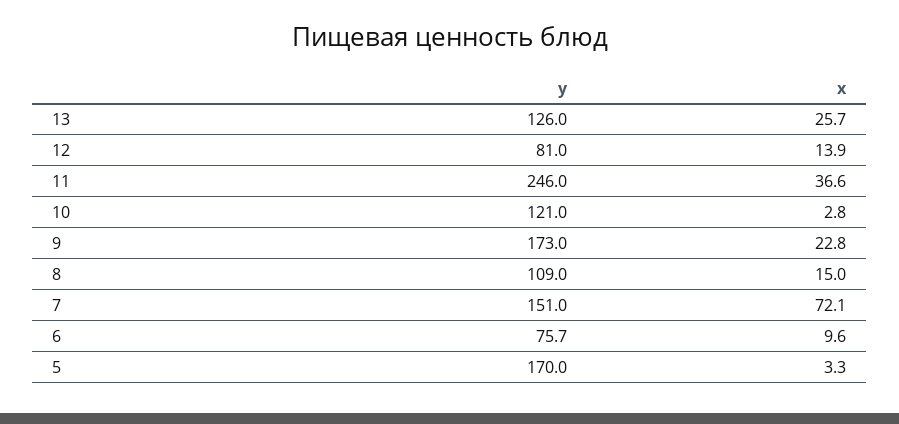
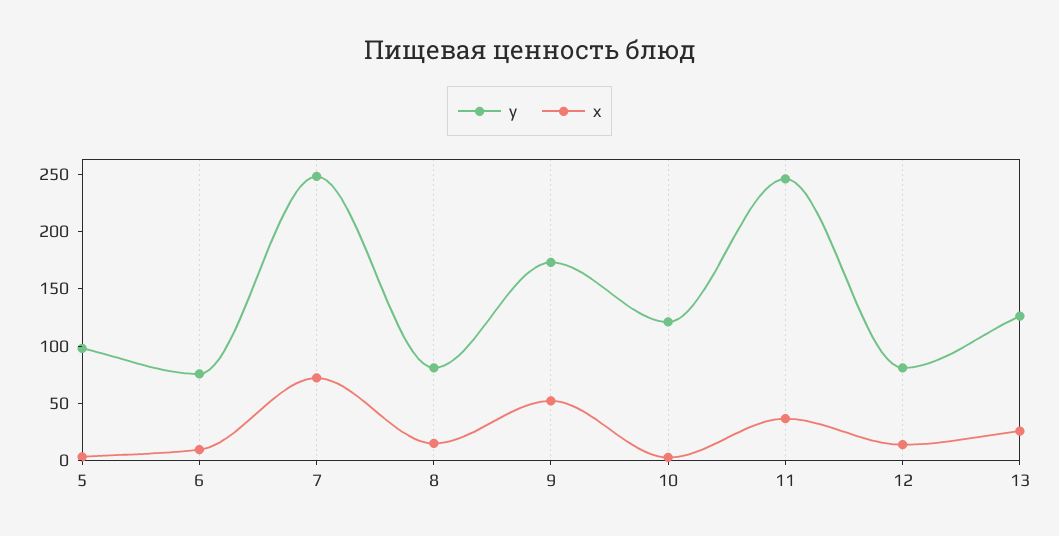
  {
    "y": {
      "13": 126,
      "12": 81,
      "11": 246,
      "10": 121,
      "9": 173,
-     "8": 109,
+     "8": 80,
-     "7": 151,
+     "7": 250,
      "6": 75.7,
-     "5": 170
+     "5": 100
    },
    "x": {
      "13": 25.7,
      "12": 13.9,
      "11": 36.6,
      "10": 2.8,
-     "9": 22.8,
+     "9": 50,
      "8": 15,
      "7": 72.1,
      "6": 9.6,
      "5": 3.3
    }
  }

